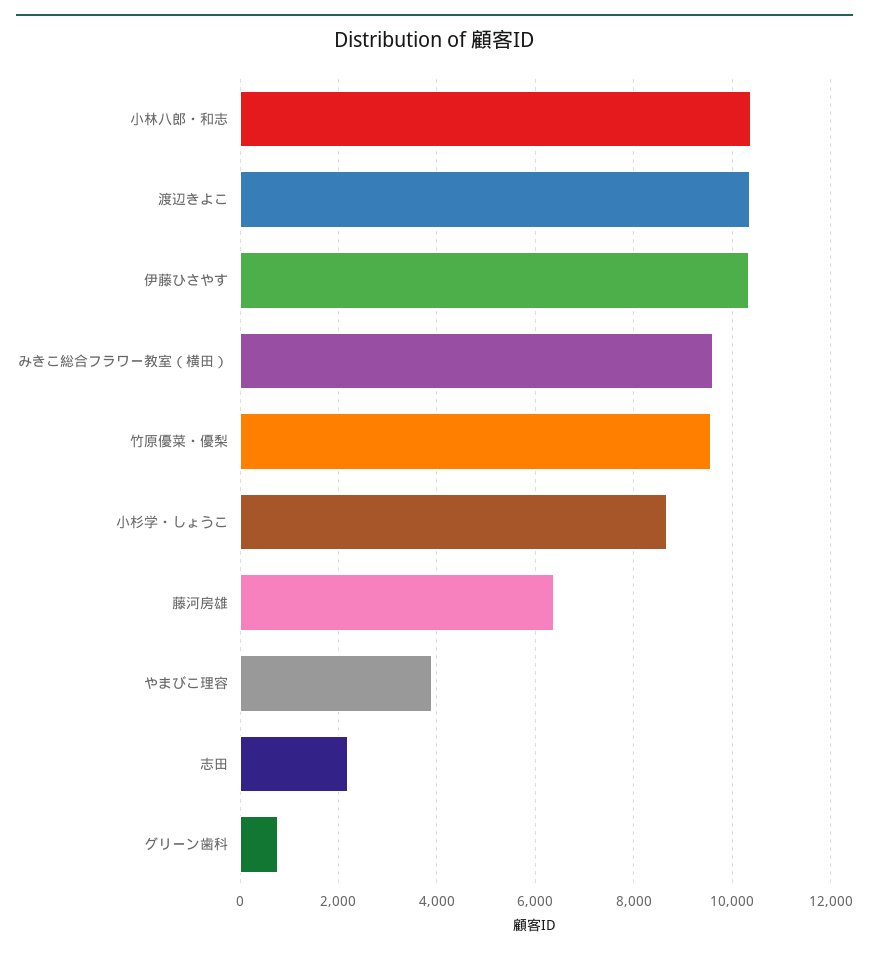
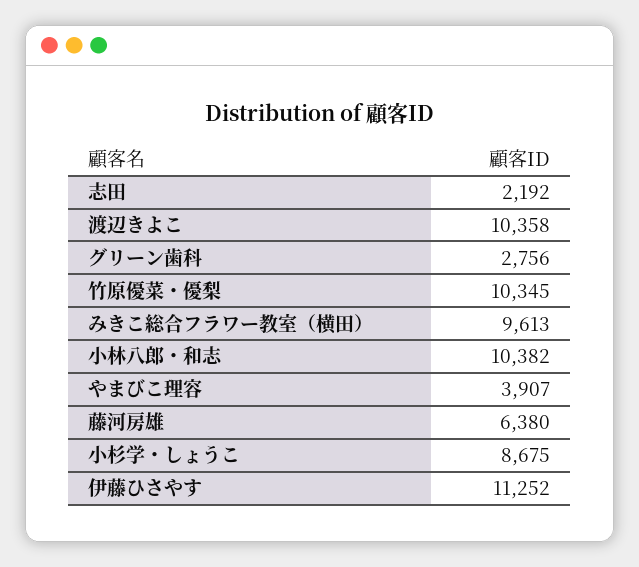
  {
    "小林八郎・和志": 10382,
    "渡辺きよこ": 10358,
-   "伊藤ひさやす": 10400,
+   "伊藤ひさやす": 11252,
    "みきこ総合フラワー教室（横田）": 9613,
-   "竹原優菜・優梨": 9600,
+   "竹原優菜・優梨": 10345,
    "小杉学・しょうこ": 8675,
    "藤河房雄": 6380,
    "やまびこ理容": 3907,
    "志田": 2192,
-   "グリーン歯科": 800
+   "グリーン歯科": 2756
  }

